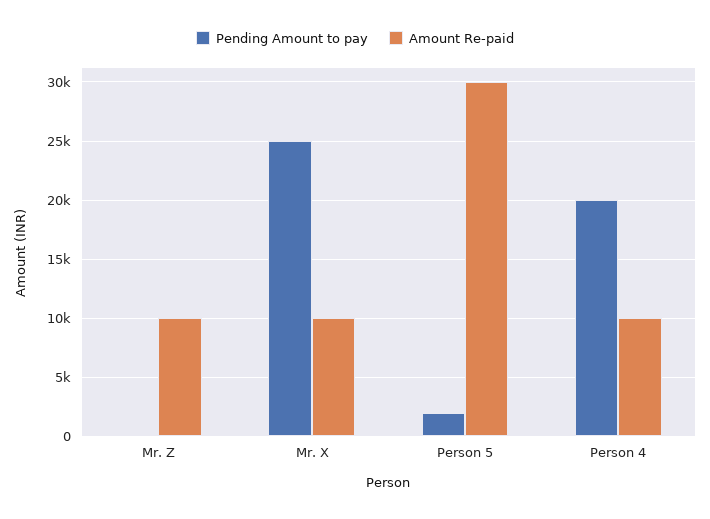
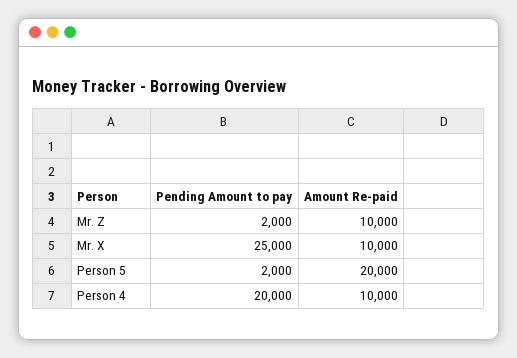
  {
    "Pending Amount to pay": {
-     "Mr. Z": 0,
+     "Mr. Z": 2000,
      "Mr. X": 25000,
      "Person 5": 2000,
      "Person 4": 20000
    },
    "Amount Re-paid": {
      "Mr. Z": 10000,
      "Mr. X": 10000,
-     "Person 5": 30000,
+     "Person 5": 20000,
      "Person 4": 10000
    }
  }

